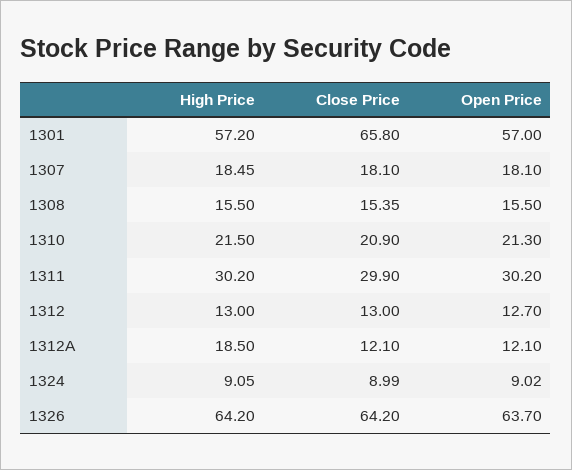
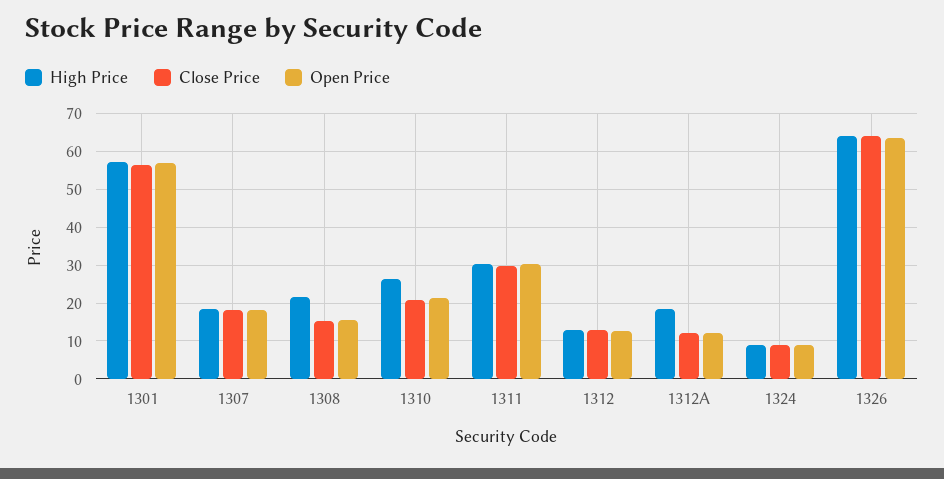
  {
    "High Price": {
      "1301": 57.2,
      "1307": 18.45,
-     "1308": 15.5,
+     "1308": 22,
-     "1310": 21.5,
+     "1310": 26,
      "1311": 30.2,
      "1312": 13,
      "1312A": 18.5,
      "1324": 9.05,
      "1326": 64.2
    },
    "Close Price": {
-     "1301": 65.8,
+     "1301": 56,
      "1307": 18.1,
      "1308": 15.35,
      "1310": 20.9,
      "1311": 29.9,
      "1312": 13,
      "1312A": 12.1,
      "1324": 8.99,
      "1326": 64.2
    },
    "Open Price": {
      "1301": 57,
      "1307": 18.1,
      "1308": 15.5,
      "1310": 21.3,
      "1311": 30.2,
      "1312": 12.7,
      "1312A": 12.1,
      "1324": 9.02,
      "1326": 63.7
    }
  }

